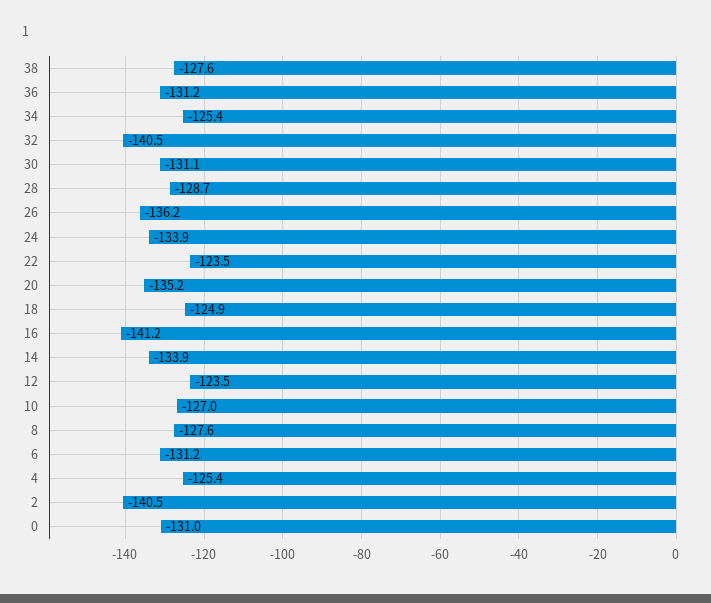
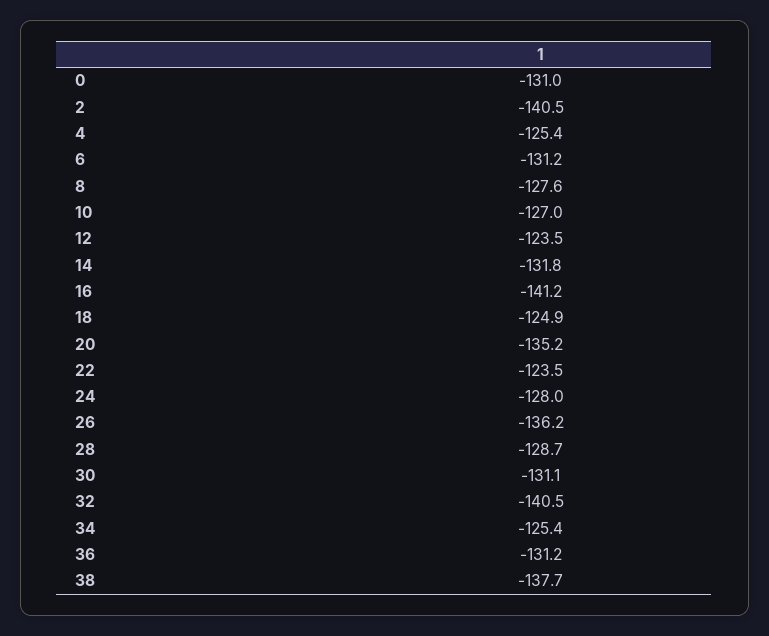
  {
-   "38": -127.6,
+   "38": -137.7,
    "36": -131.2,
    "34": -125.4,
    "32": -140.5,
    "30": -131.1,
    "28": -128.7,
    "26": -136.2,
-   "24": -133.9,
+   "24": -128,
    "22": -123.5,
    "20": -135.2,
    "18": -124.9,
    "16": -141.2,
-   "14": -133.9,
+   "14": -131.8,
    "12": -123.5,
    "10": -127,
    "8": -127.6,
    "6": -131.2,
    "4": -125.4,
    "2": -140.5,
    "0": -131
  }

